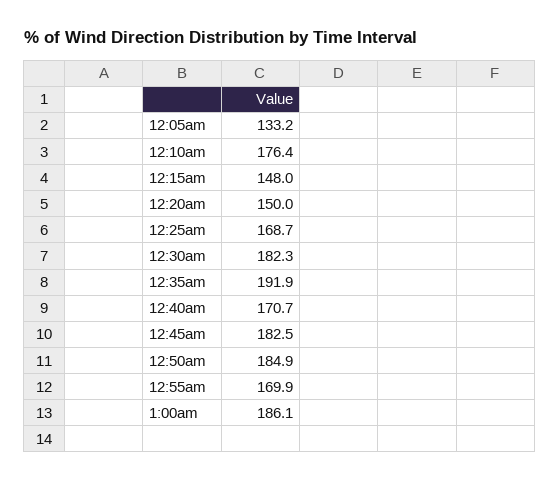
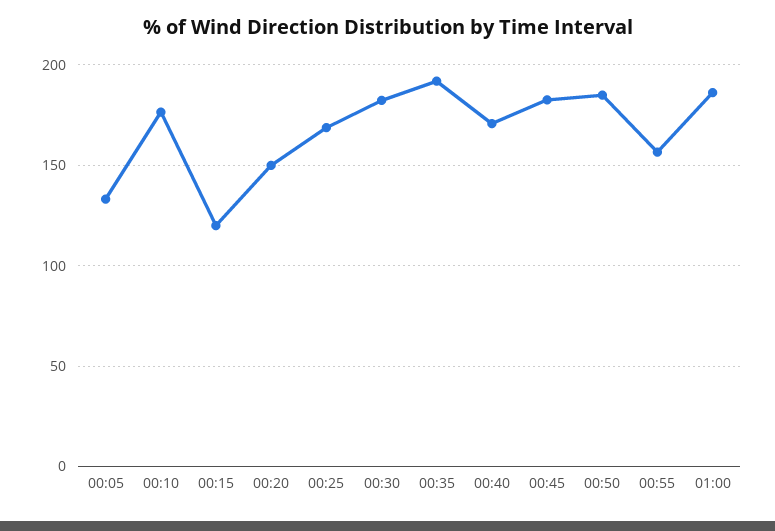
  {
    "12:05am": 133.2,
    "12:10am": 176.4,
-   "12:15am": 148,
+   "12:15am": 120,
    "12:20am": 150,
    "12:25am": 168.7,
    "12:30am": 182.3,
    "12:35am": 191.9,
    "12:40am": 170.7,
    "12:45am": 182.5,
    "12:50am": 184.9,
-   "12:55am": 169.9,
+   "12:55am": 155,
    "1:00am": 186.1
  }

